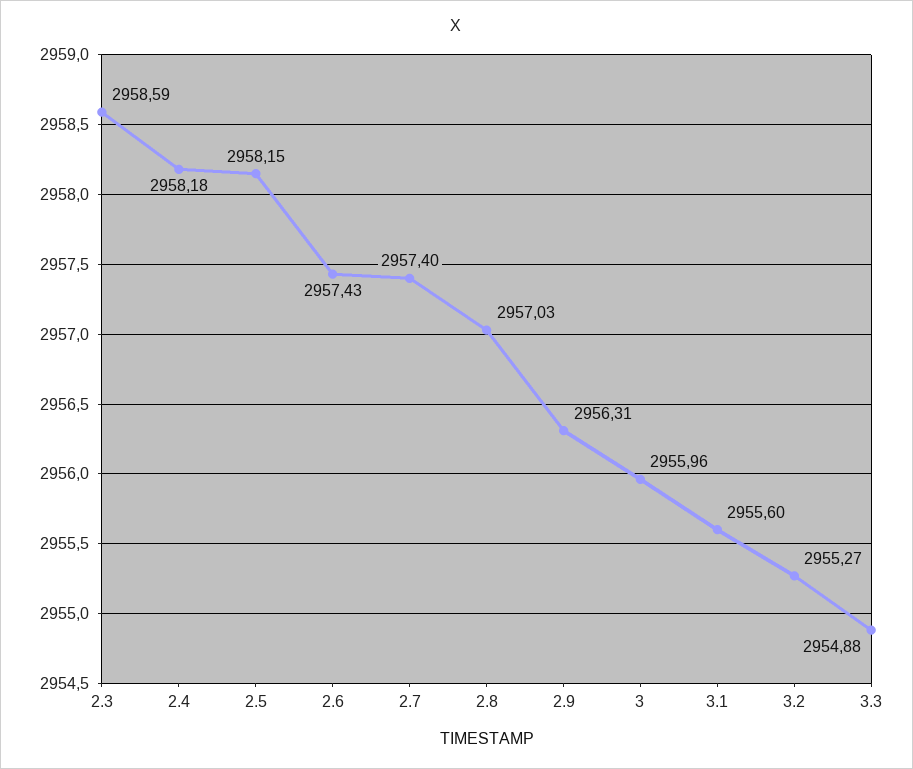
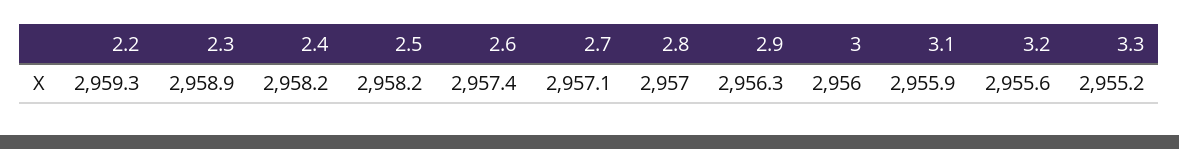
  {
-   "2.3": 2958.59,
+   "2.3": 2958.9,
    "2.4": 2958.18,
    "2.5": 2958.15,
    "2.6": 2957.43,
-   "2.7": 2957.4,
+   "2.7": 2957.1,
    "2.8": 2957.03,
    "2.9": 2956.31,
    "3": 2955.96,
-   "3.1": 2955.6,
+   "3.1": 2955.9,
-   "3.2": 2955.27,
+   "3.2": 2955.6,
-   "3.3": 2954.88
+   "3.3": 2955.2,
+   "2.2": 2959.3
  }

